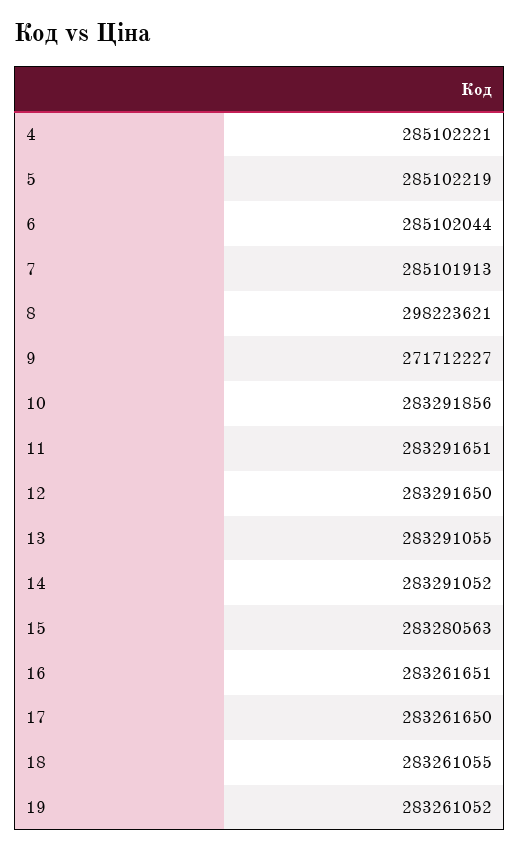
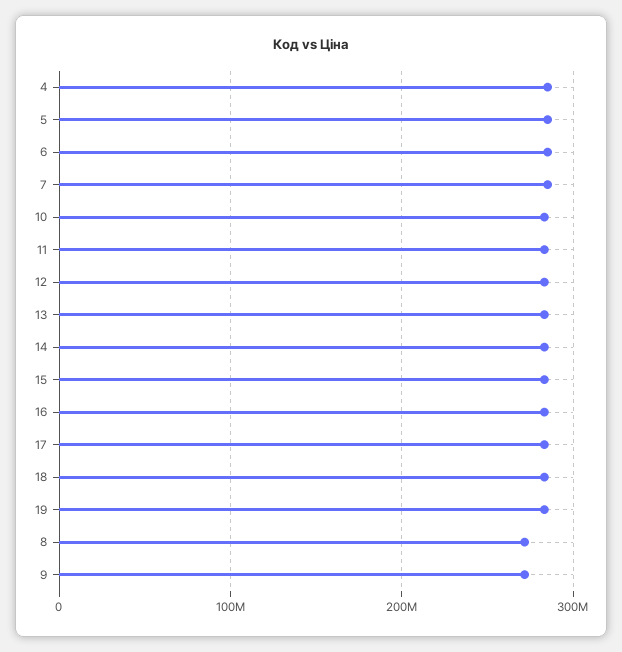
  {
    "4": 285102221,
    "5": 285102219,
    "6": 285102044,
    "7": 285101913,
-   "8": 298223621,
+   "8": 270000000,
    "9": 271712227,
    "10": 283291856,
    "11": 283291651,
    "12": 283291650,
    "13": 283291055,
    "14": 283291052,
    "15": 283280563,
    "16": 283261651,
    "17": 283261650,
    "18": 283261055,
    "19": 283261052
  }

